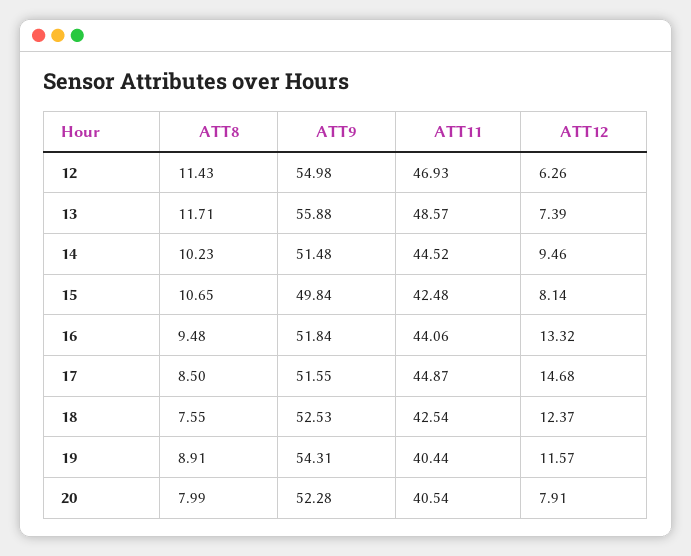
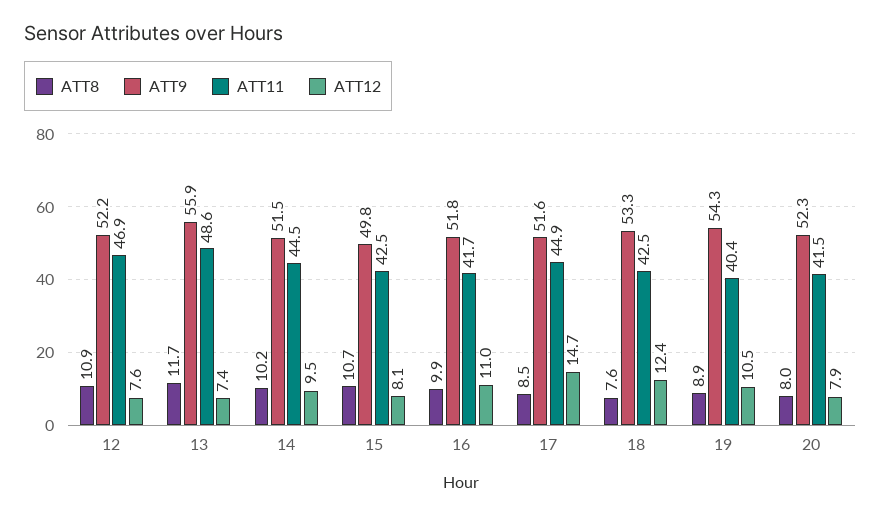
  {
    "ATT8": {
-     "12": 11.43,
+     "12": 10.9,
      "13": 11.71,
      "14": 10.23,
      "15": 10.65,
-     "16": 9.48,
+     "16": 9.9,
      "17": 8.5,
      "18": 7.55,
      "19": 8.91,
      "20": 7.99
    },
    "ATT9": {
-     "12": 54.98,
+     "12": 52.2,
      "13": 55.88,
      "14": 51.48,
      "15": 49.84,
      "16": 51.84,
      "17": 51.55,
-     "18": 52.53,
+     "18": 53.3,
      "19": 54.31,
      "20": 52.28
    },
    "ATT11": {
      "12": 46.93,
      "13": 48.57,
      "14": 44.52,
      "15": 42.48,
-     "16": 44.06,
+     "16": 41.7,
      "17": 44.87,
      "18": 42.54,
      "19": 40.44,
-     "20": 40.54
+     "20": 41.5
    },
    "ATT12": {
-     "12": 6.26,
+     "12": 7.6,
      "13": 7.39,
      "14": 9.46,
      "15": 8.14,
-     "16": 13.32,
+     "16": 11,
      "17": 14.68,
      "18": 12.37,
-     "19": 11.57,
+     "19": 10.5,
      "20": 7.91
    }
  }

